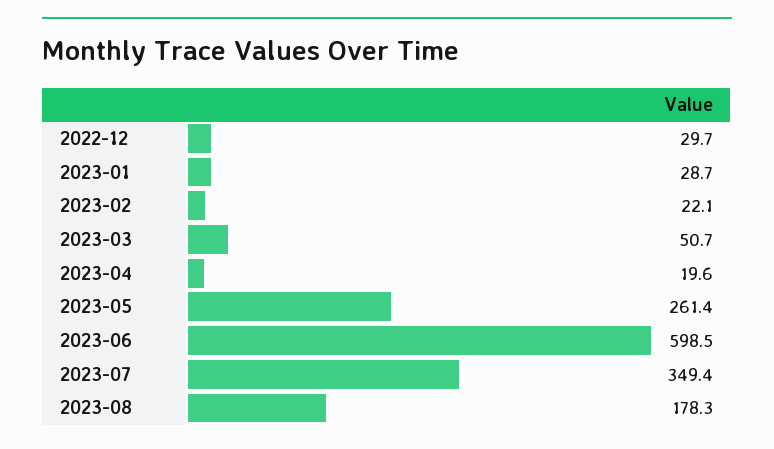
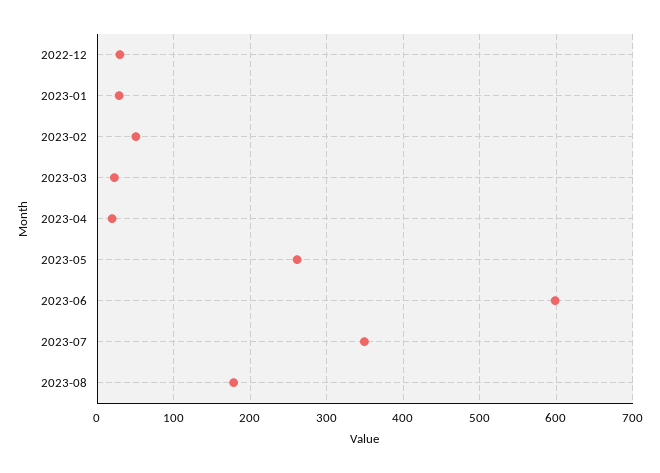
  {
    "2022-12": 29.7,
    "2023-01": 28.7,
-   "2023-02": 22.1,
+   "2023-02": 50,
-   "2023-03": 50.7,
+   "2023-03": 20,
    "2023-04": 19.6,
    "2023-05": 261.4,
    "2023-06": 598.5,
    "2023-07": 349.4,
    "2023-08": 178.3
  }

